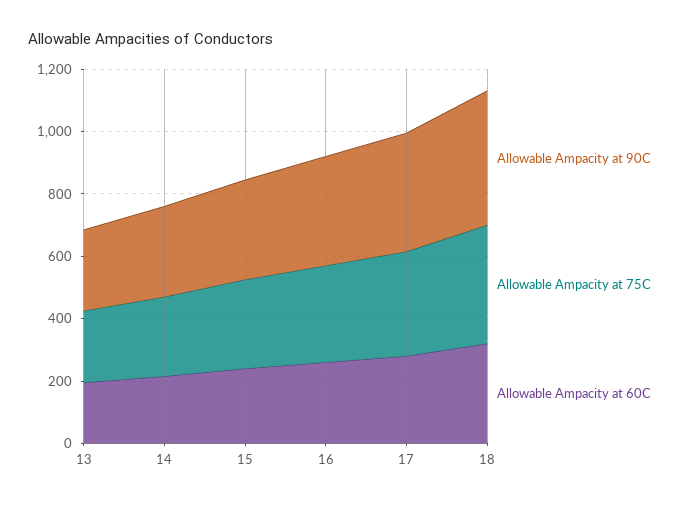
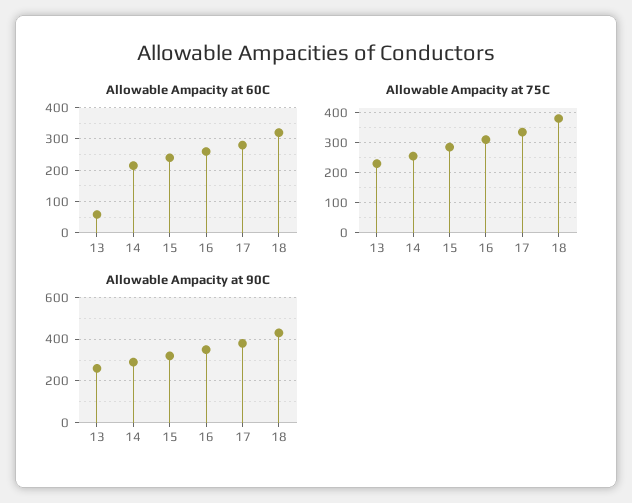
  {
    "Allowable Ampacity at 90C": {
      "13": 250,
      "14": 300,
      "15": 300,
      "16": 350,
      "17": 400,
      "18": 450
    },
    "Allowable Ampacity at 75C": {
      "13": 240,
      "14": 260,
      "15": 280,
      "16": 320,
      "17": 340,
      "18": 380
    },
    "Allowable Ampacity at 60C": {
-     "13": 200,
+     "13": 60,
      "14": 220,
      "15": 240,
      "16": 260,
      "17": 280,
      "18": 320
    }
  }

